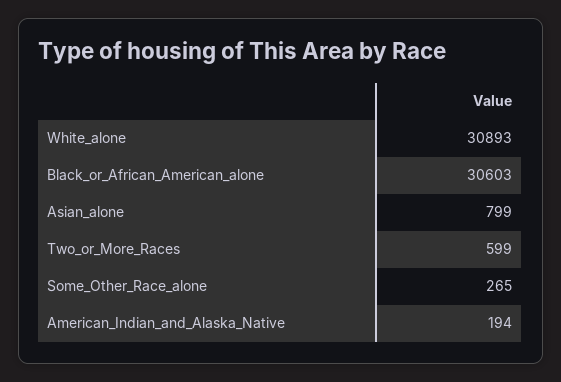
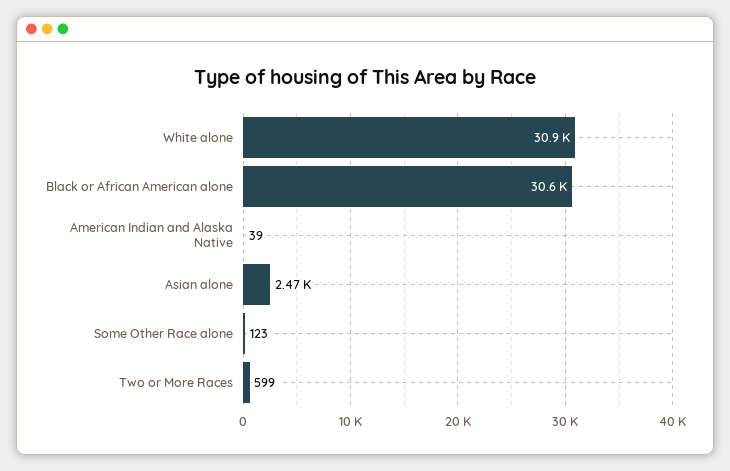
  {
    "White_alone": 30893,
    "Black_or_African_American_alone": 30603,
-   "Asian_alone": 799,
+   "Asian_alone": 2470,
    "Two_or_More_Races": 599,
-   "Some_Other_Race_alone": 265,
+   "Some_Other_Race_alone": 123,
-   "American_Indian_and_Alaska_Native": 194
+   "American_Indian_and_Alaska_Native": 39
  }

